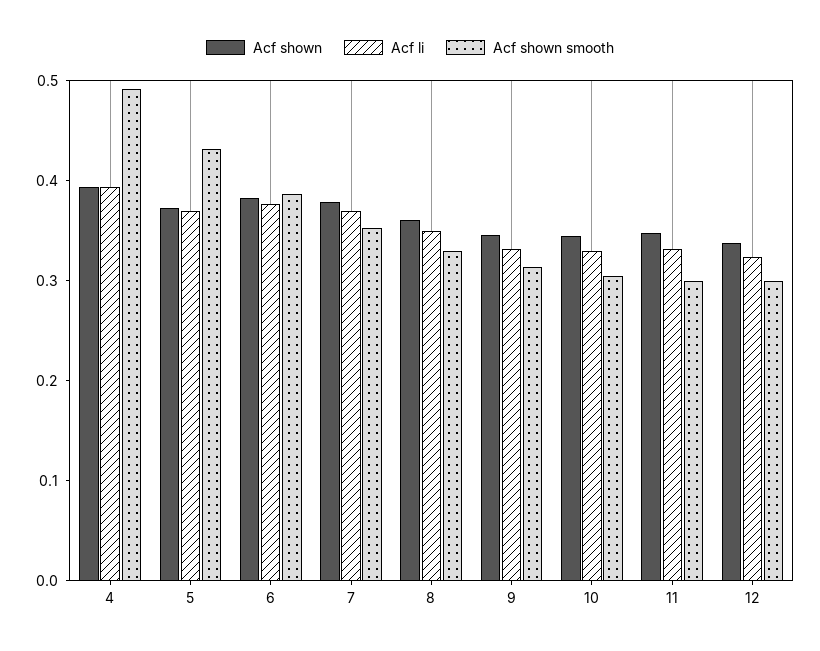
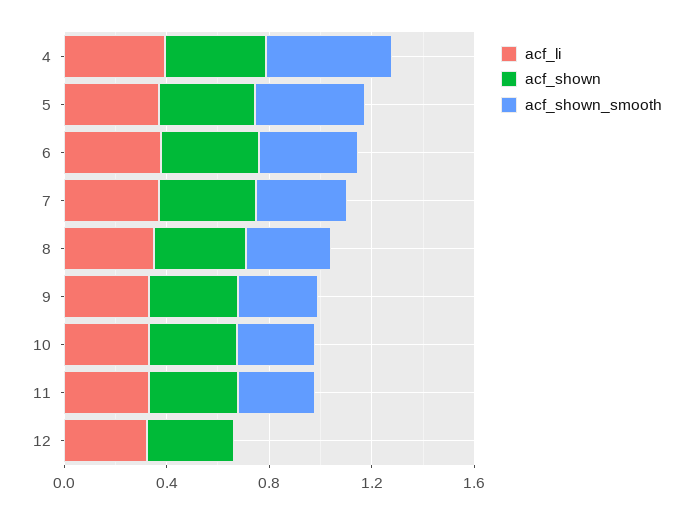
  {
    "Acf shown": {
      "4": 0.4,
      "5": 0.38,
      "6": 0.38,
      "7": 0.38,
      "8": 0.36,
      "9": 0.34,
      "10": 0.34,
      "11": 0.34,
      "12": 0.34
    },
    "Acf li": {
      "4": 0.4,
      "5": 0.38,
      "6": 0.38,
      "7": 0.38,
      "8": 0.36,
      "9": 0.34,
      "10": 0.34,
      "11": 0.34,
      "12": 0.32
    },
    "Acf shown smooth": {
      "4": 0.5,
      "5": 0.44,
      "6": 0.38,
      "7": 0.36,
      "8": 0.34,
      "9": 0.32,
      "10": 0.3,
      "11": 0.3,
-     "12": 0.3
+     "12": 0
    }
  }

